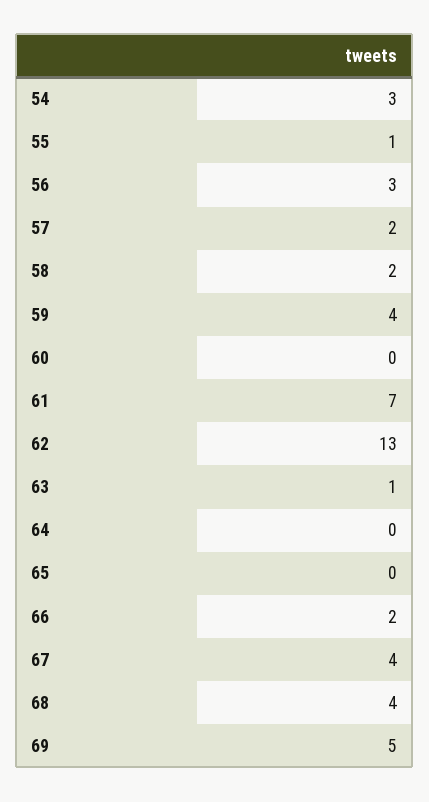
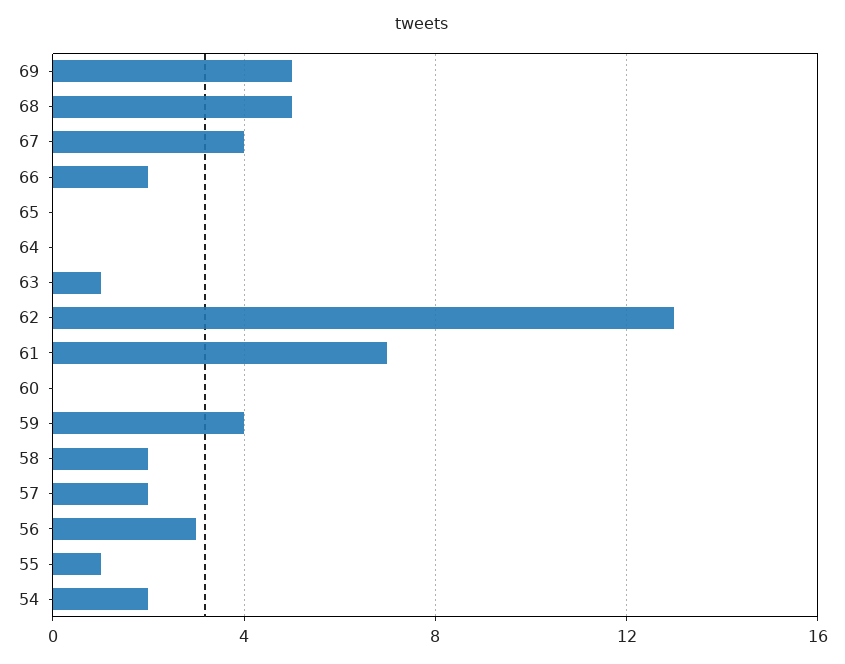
  {
-   "54": 3,
+   "54": 2,
    "55": 1,
    "56": 3,
    "57": 2,
    "58": 2,
    "59": 4,
    "60": 0,
    "61": 7,
    "62": 13,
    "63": 1,
    "64": 0,
    "65": 0,
    "66": 2,
    "67": 4,
-   "68": 4,
+   "68": 5,
    "69": 5
  }

